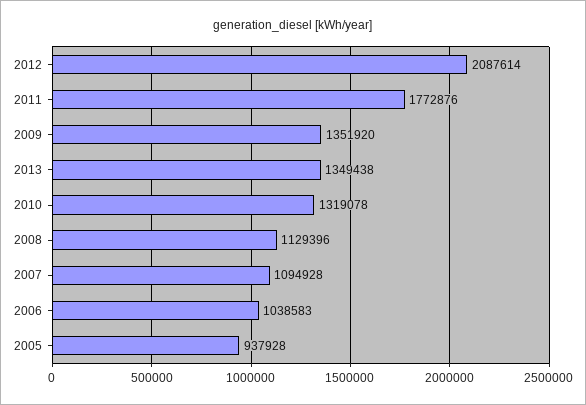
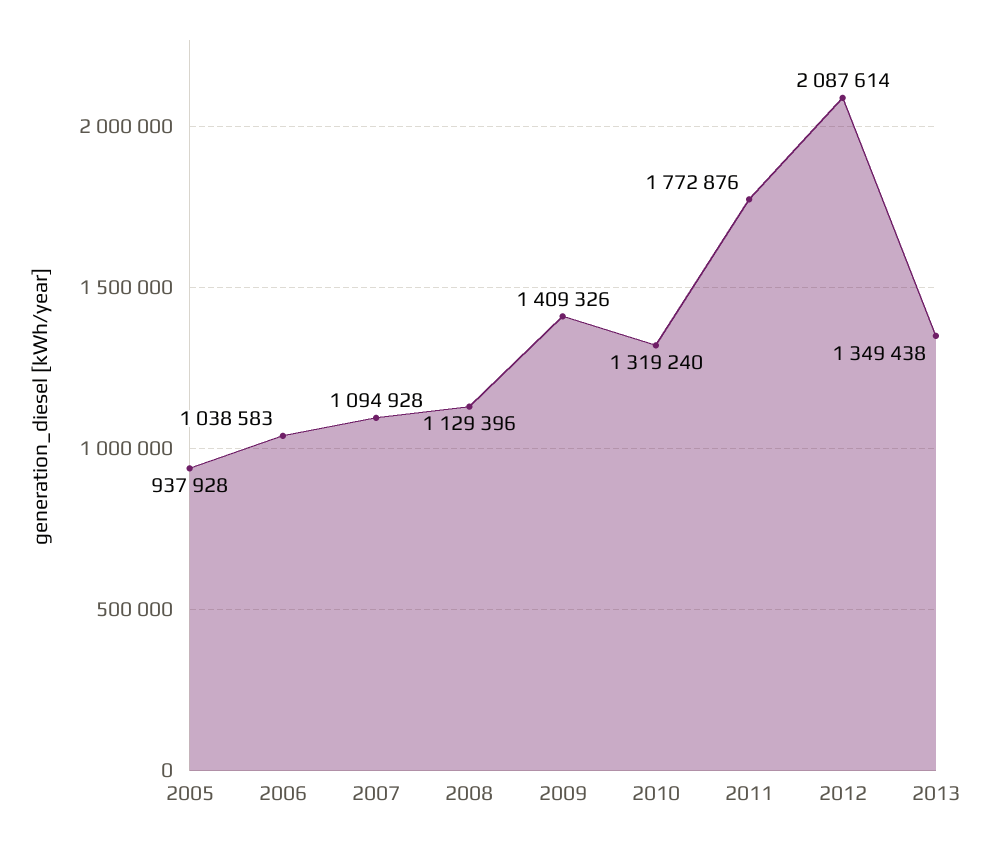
  {
    "2012": 2087614,
    "2011": 1772876,
-   "2009": 1351920,
+   "2009": 1409326,
    "2013": 1349438,
-   "2010": 1319078,
+   "2010": 1319240,
    "2008": 1129396,
    "2007": 1094928,
    "2006": 1038583,
    "2005": 937928
  }

